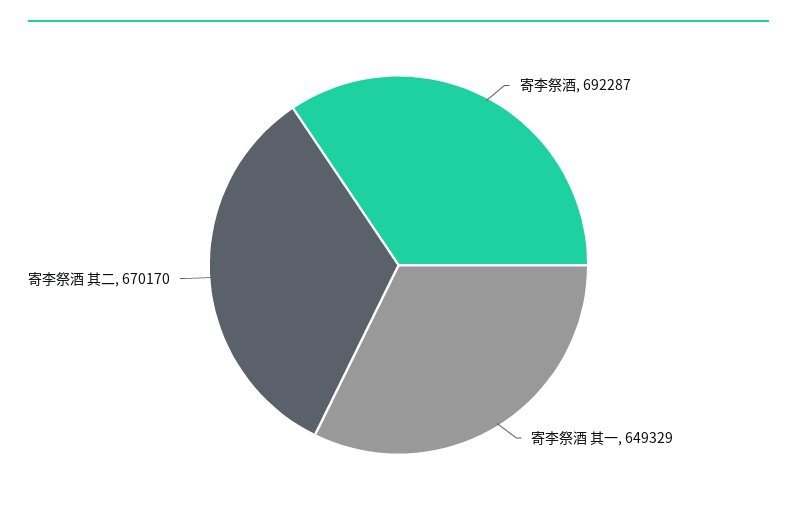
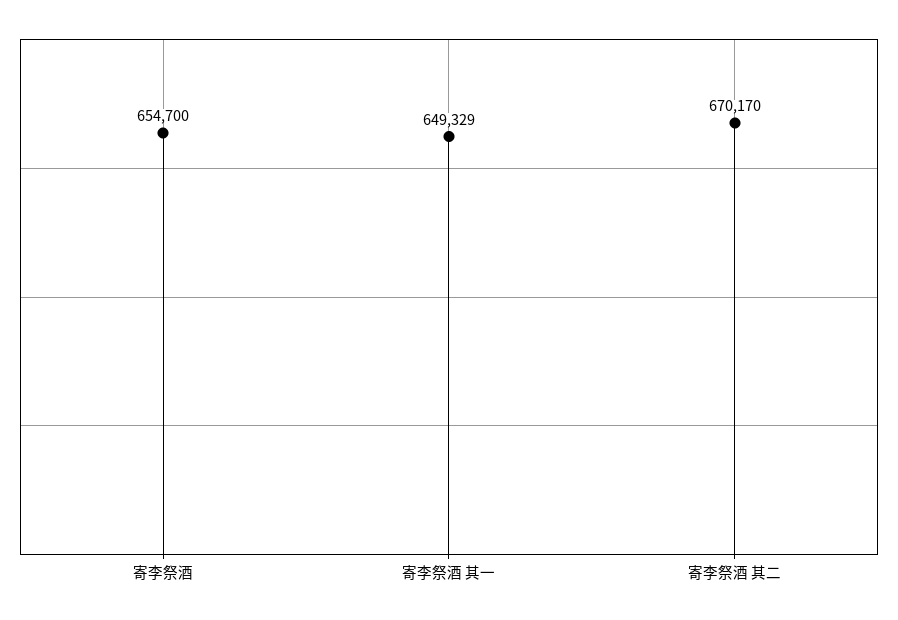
  {
-   "寄李祭酒": 692287,
+   "寄李祭酒": 654700,
    "寄李祭酒 其一": 649329,
    "寄李祭酒 其二": 670170
  }

